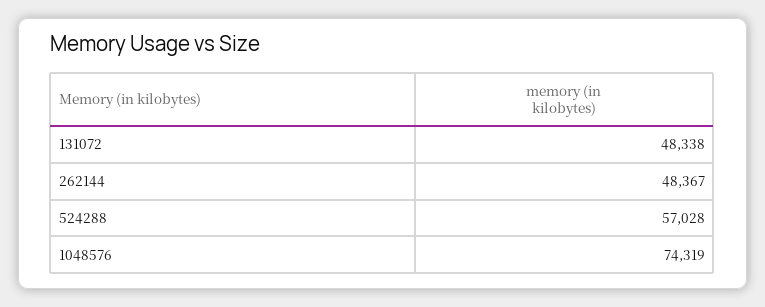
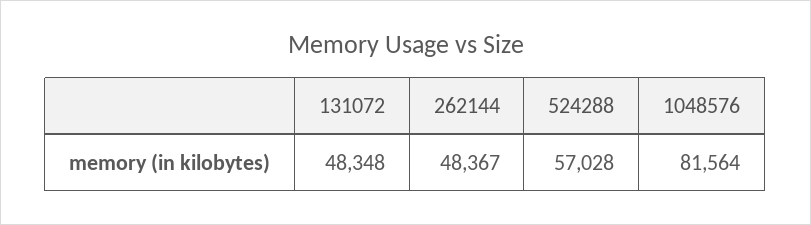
  {
-   "131072": 48338,
+   "131072": 48348,
    "262144": 48367,
    "524288": 57028,
-   "1048576": 74319
+   "1048576": 81564
  }

